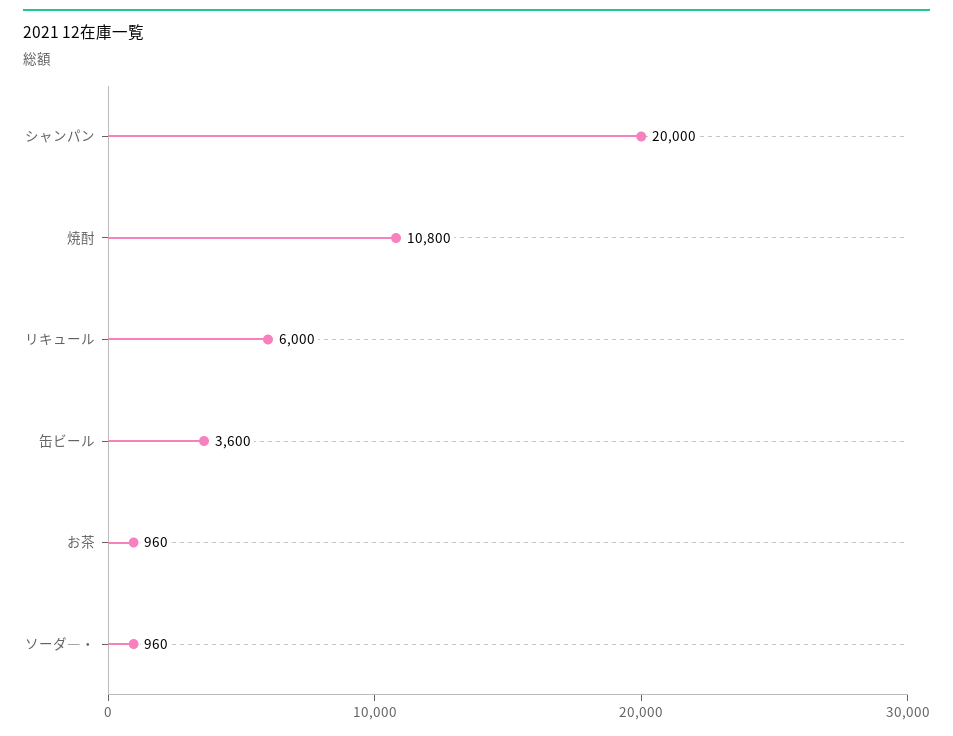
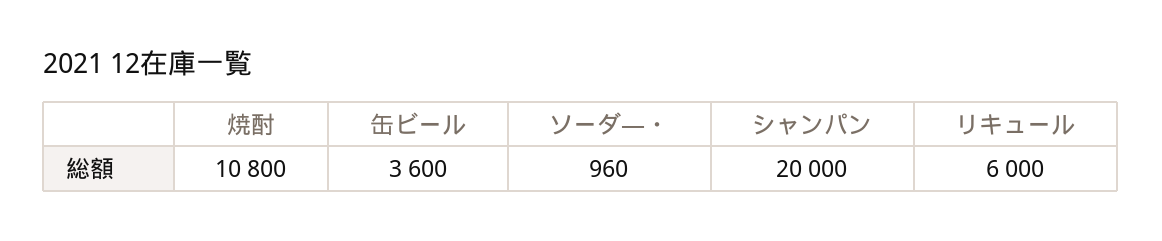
  {
    "シャンパン": 20000,
    "焼酎": 10800,
    "リキュール": 6000,
    "缶ビール": 3600,
-   "お茶": 960,
    "ソーダ―・": 960
  }

